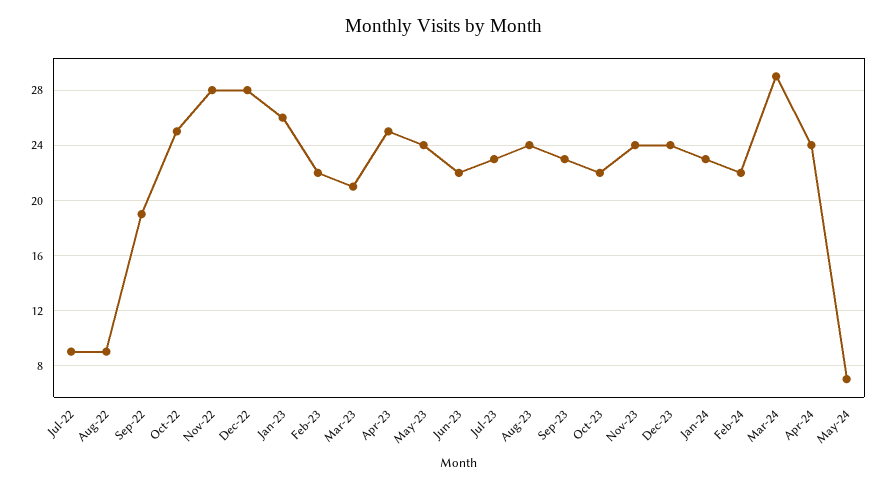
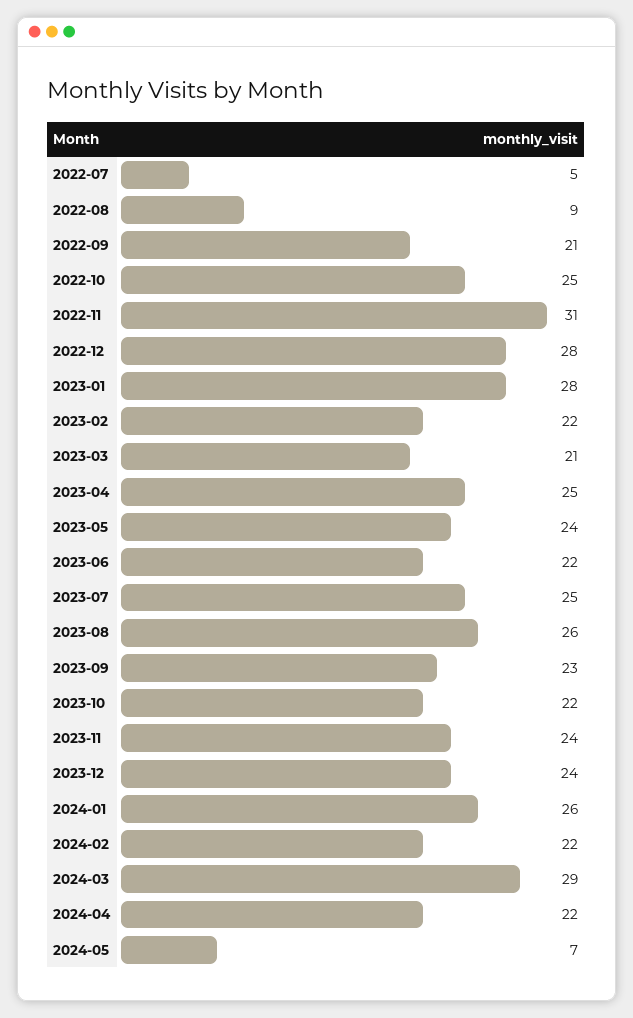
  {
-   "Jul-22": 9,
+   "Jul-22": 5,
    "Aug-22": 9,
-   "Sep-22": 19,
+   "Sep-22": 21,
    "Oct-22": 25,
-   "Nov-22": 28,
+   "Nov-22": 31,
    "Dec-22": 28,
-   "Jan-23": 26,
+   "Jan-23": 28,
    "Feb-23": 22,
    "Mar-23": 21,
    "Apr-23": 25,
    "May-23": 24,
    "Jun-23": 22,
-   "Jul-23": 23,
+   "Jul-23": 25,
-   "Aug-23": 24,
+   "Aug-23": 26,
    "Sep-23": 23,
    "Oct-23": 22,
    "Nov-23": 24,
    "Dec-23": 24,
-   "Jan-24": 23,
+   "Jan-24": 26,
    "Feb-24": 22,
    "Mar-24": 29,
-   "Apr-24": 24,
+   "Apr-24": 22,
    "May-24": 7
  }

